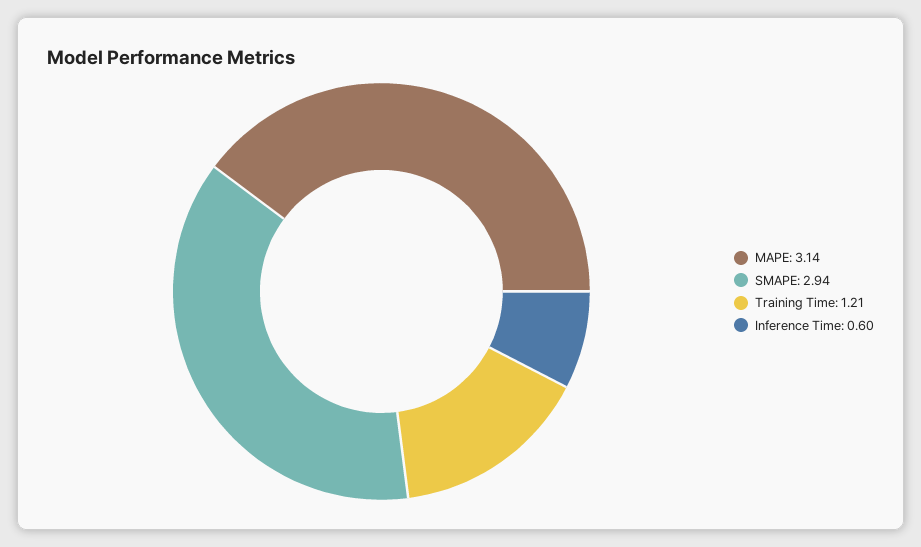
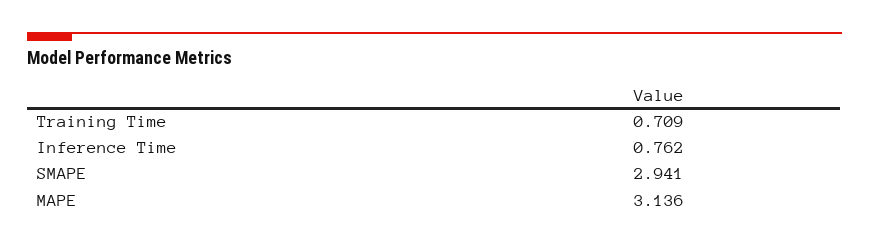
  {
    "MAPE": 3.136,
    "SMAPE": 2.941,
-   "Training Time": 1.21,
+   "Training Time": 0.709,
-   "Inference Time": 0.6
+   "Inference Time": 0.762
  }

